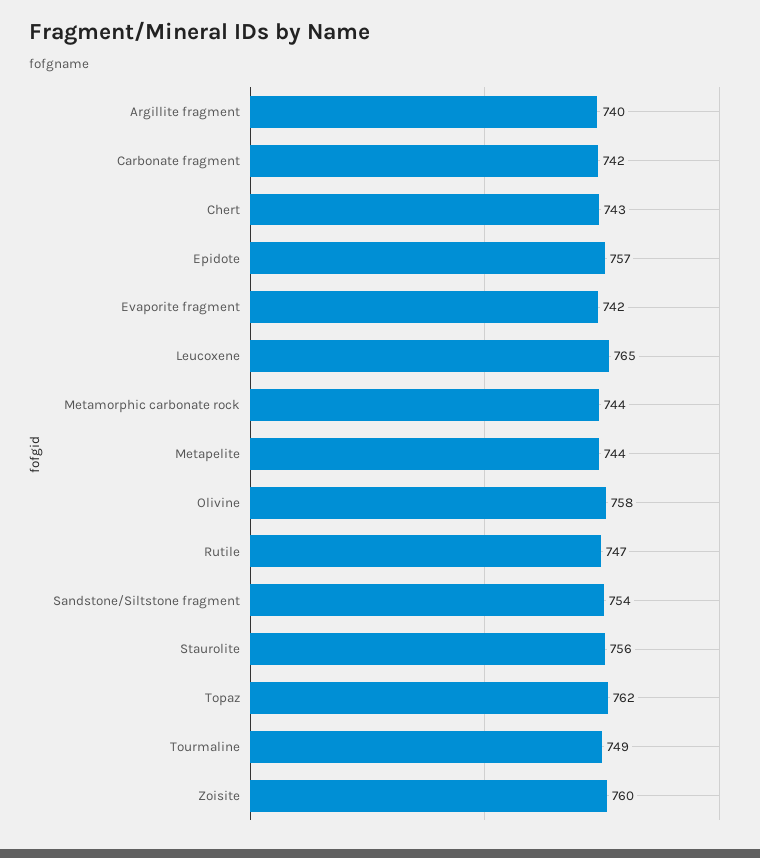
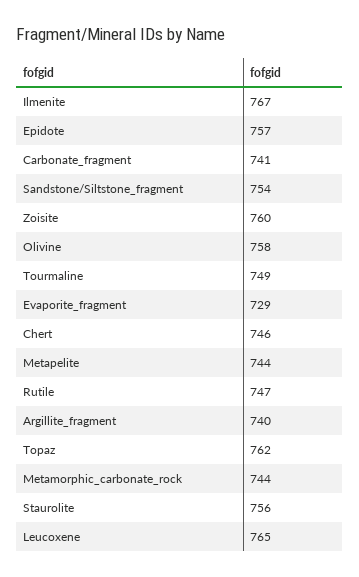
  {
    "Argillite fragment": 740,
-   "Carbonate fragment": 742,
+   "Carbonate fragment": 741,
-   "Chert": 743,
+   "Chert": 746,
    "Epidote": 757,
-   "Evaporite fragment": 742,
+   "Evaporite fragment": 729,
    "Leucoxene": 765,
    "Metamorphic carbonate rock": 744,
    "Metapelite": 744,
    "Olivine": 758,
    "Rutile": 747,
    "Sandstone/Siltstone fragment": 754,
    "Staurolite": 756,
    "Topaz": 762,
    "Tourmaline": 749,
-   "Zoisite": 760
+   "Zoisite": 760,
+   "Ilmenite": 767
  }

